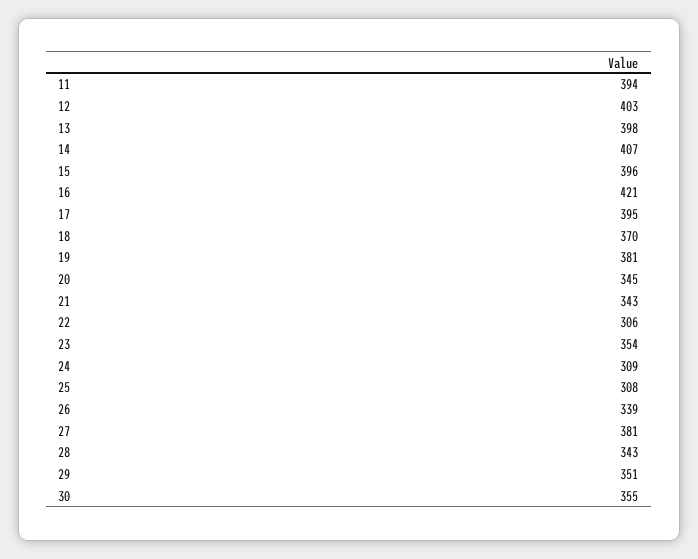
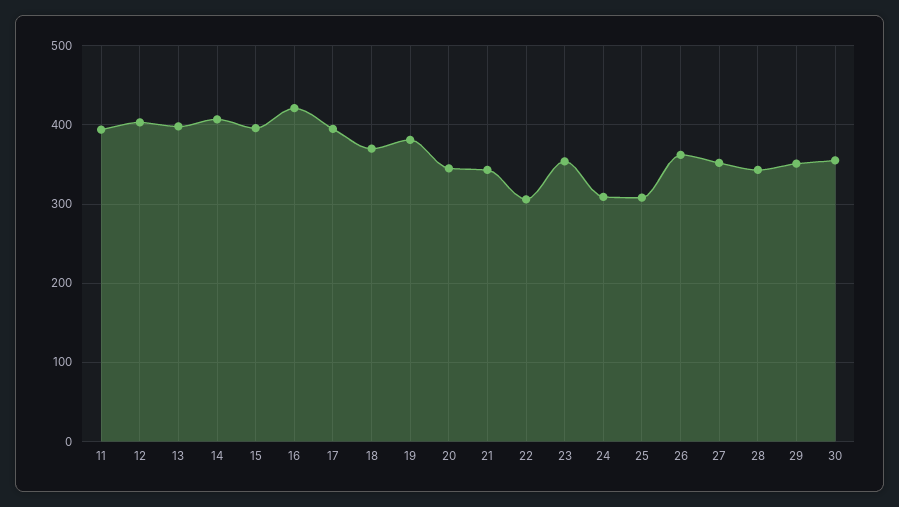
  {
    "11": 394,
    "12": 403,
    "13": 398,
    "14": 407,
    "15": 396,
    "16": 421,
    "17": 395,
    "18": 370,
    "19": 381,
    "20": 345,
    "21": 343,
    "22": 306,
    "23": 354,
    "24": 309,
    "25": 308,
-   "26": 339,
+   "26": 360,
-   "27": 381,
+   "27": 350,
    "28": 343,
    "29": 351,
    "30": 355
  }

